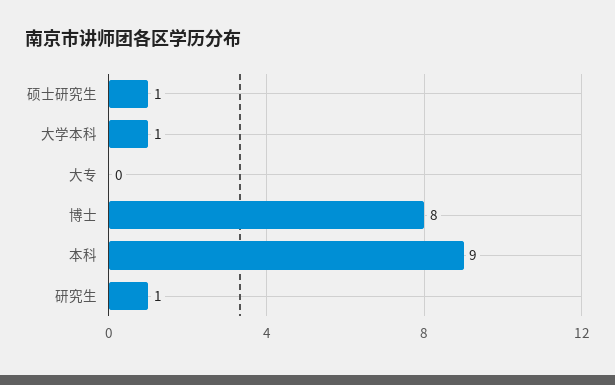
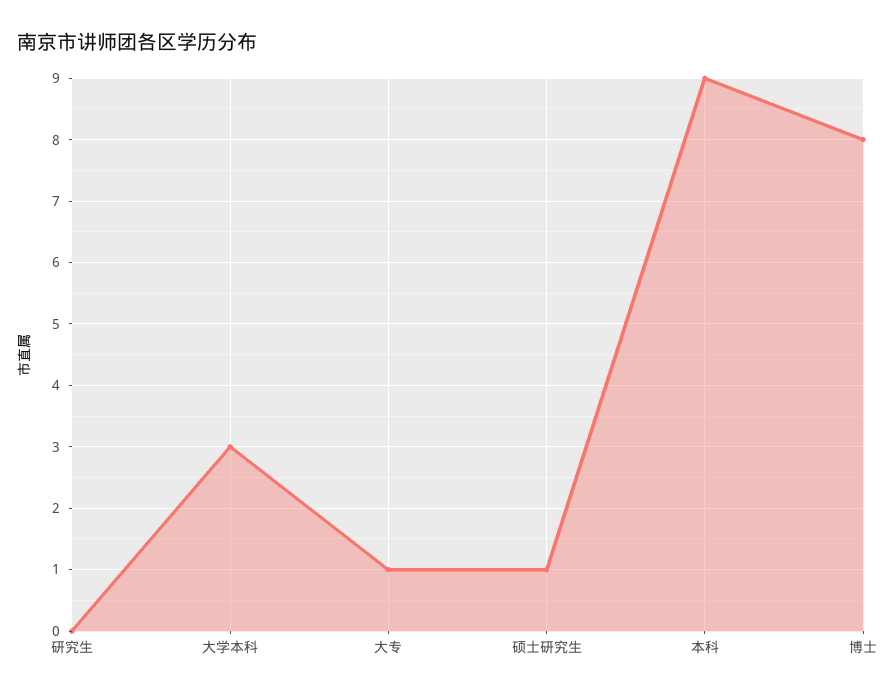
  {
    "硕士研究生": 1,
-   "大学本科": 1,
+   "大学本科": 3,
-   "大专": 0,
+   "大专": 1,
    "博士": 8,
    "本科": 9,
-   "研究生": 1
+   "研究生": 0
  }

